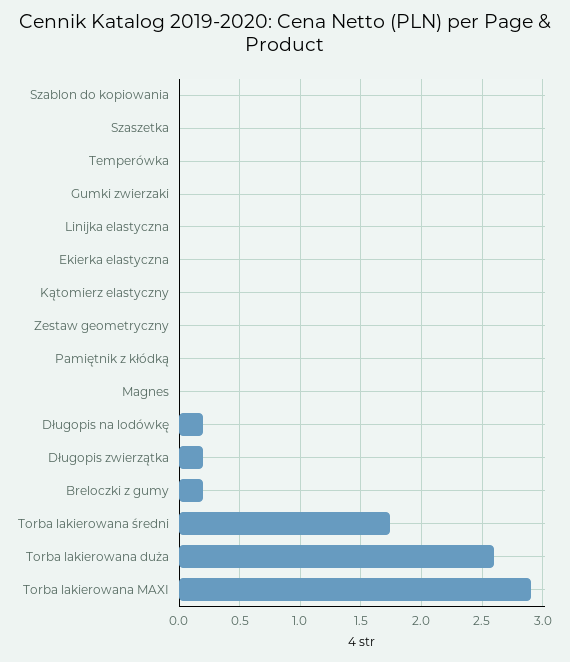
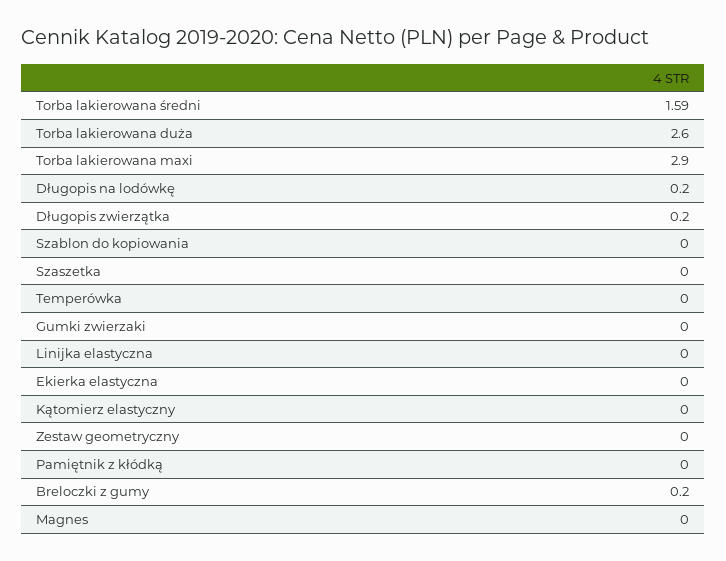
  {
    "Szablon do kopiowania": 0,
    "Szaszetka": 0,
    "Temperówka": 0,
    "Gumki zwierzaki": 0,
    "Linijka elastyczna": 0,
    "Ekierka elastyczna": 0,
    "Kątomierz elastyczny": 0,
    "Zestaw geometryczny": 0,
    "Pamiętnik z kłódką": 0,
    "Magnes": 0,
    "Długopis na lodówkę": 0.2,
    "Długopis zwierzątka": 0.2,
    "Breloczki z gumy": 0.2,
-   "Torba lakierowana średni": 1.75,
+   "Torba lakierowana średni": 1.59,
    "Torba lakierowana duża": 2.6,
    "Torba lakierowana MAXI": 2.9
  }

